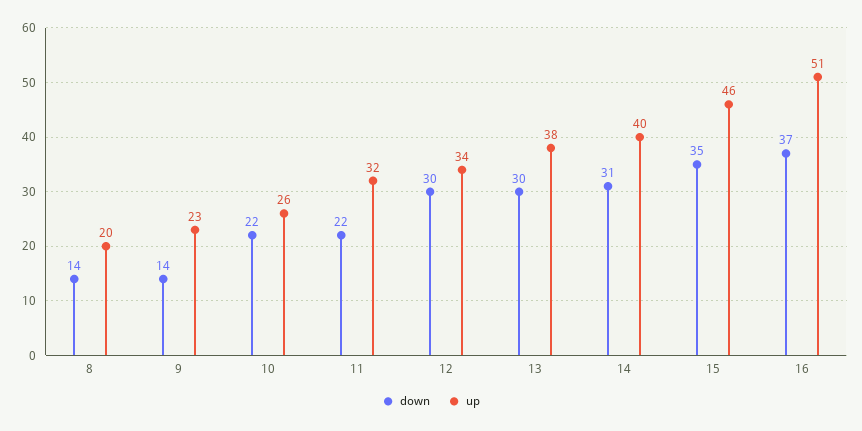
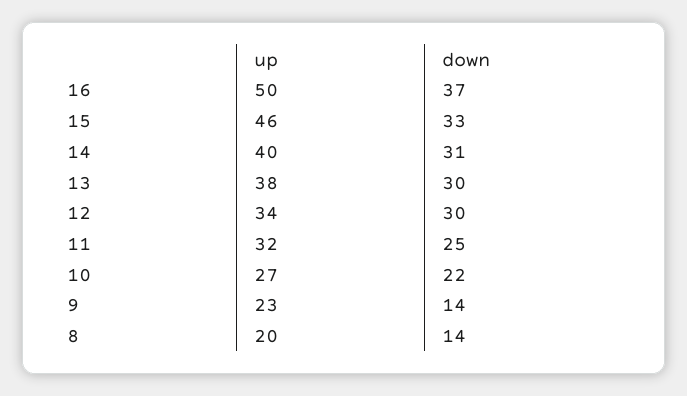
  {
    "down": {
      "8": 14,
      "9": 14,
      "10": 22,
-     "11": 22,
+     "11": 25,
      "12": 30,
      "13": 30,
      "14": 31,
-     "15": 35,
+     "15": 33,
      "16": 37
    },
    "up": {
      "8": 20,
      "9": 23,
-     "10": 26,
+     "10": 27,
      "11": 32,
      "12": 34,
      "13": 38,
      "14": 40,
      "15": 46,
-     "16": 51
+     "16": 50
    }
  }

